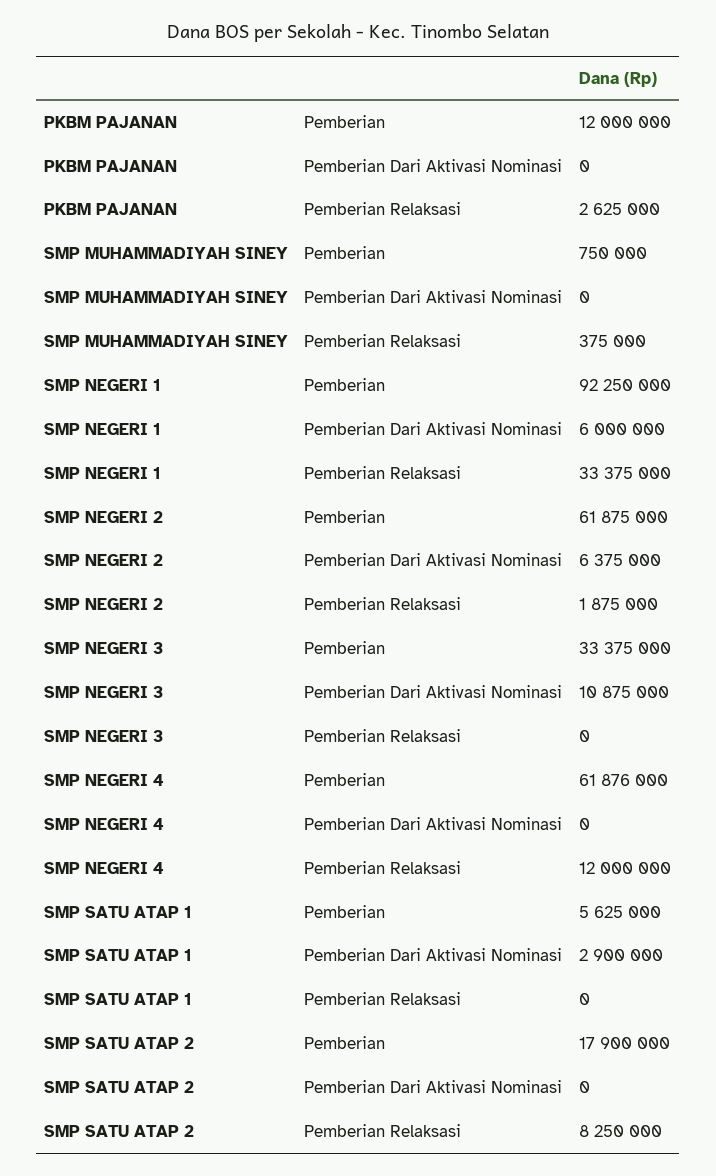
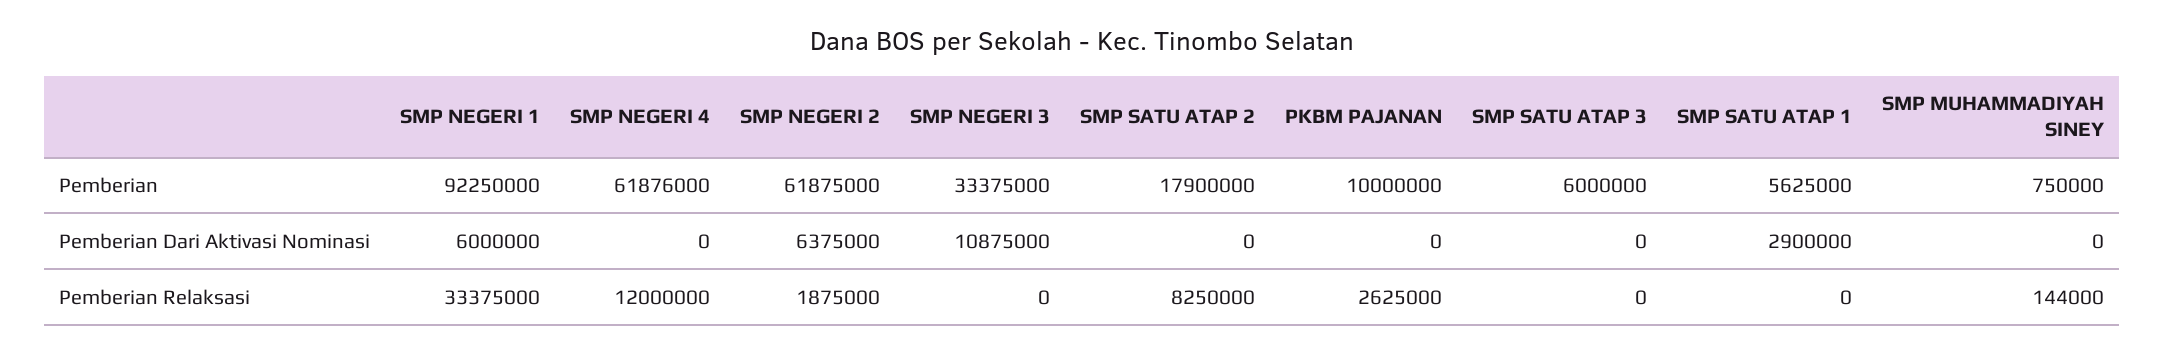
  {
    "PKBM PAJANAN": {
-     "Pemberian": 12000000,
+     "Pemberian": 10000000,
      "Pemberian Dari Aktivasi Nominasi": 0,
      "Pemberian Relaksasi": 2625000
    },
    "SMP MUHAMMADIYAH SINEY": {
      "Pemberian": 750000,
      "Pemberian Dari Aktivasi Nominasi": 0,
-     "Pemberian Relaksasi": 375000
+     "Pemberian Relaksasi": 144000
    },
    "SMP NEGERI 1": {
      "Pemberian": 92250000,
      "Pemberian Dari Aktivasi Nominasi": 6000000,
      "Pemberian Relaksasi": 33375000
    },
    "SMP NEGERI 2": {
      "Pemberian": 61875000,
      "Pemberian Dari Aktivasi Nominasi": 6375000,
      "Pemberian Relaksasi": 1875000
    },
    "SMP NEGERI 3": {
      "Pemberian": 33375000,
      "Pemberian Dari Aktivasi Nominasi": 10875000,
      "Pemberian Relaksasi": 0
    },
    "SMP NEGERI 4": {
      "Pemberian": 61876000,
      "Pemberian Dari Aktivasi Nominasi": 0,
      "Pemberian Relaksasi": 12000000
    },
    "SMP SATU ATAP 1": {
      "Pemberian": 5625000,
      "Pemberian Dari Aktivasi Nominasi": 2900000,
      "Pemberian Relaksasi": 0
    },
    "SMP SATU ATAP 2": {
      "Pemberian": 17900000,
      "Pemberian Dari Aktivasi Nominasi": 0,
      "Pemberian Relaksasi": 8250000
-   }
+   },
+   "SMP SATU ATAP 3": {
+     "Pemberian": 6000000,
+     "Pemberian Dari Aktivasi Nominasi": 0,
+     "Pemberian Relaksasi": 0
+   }
  }

